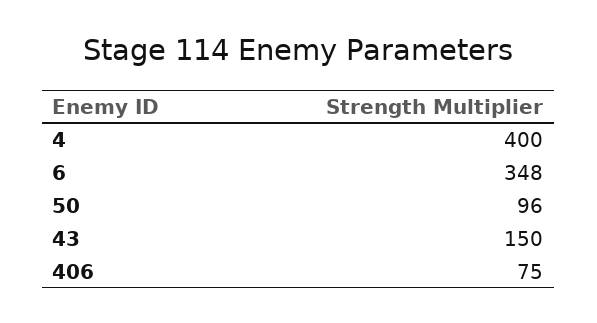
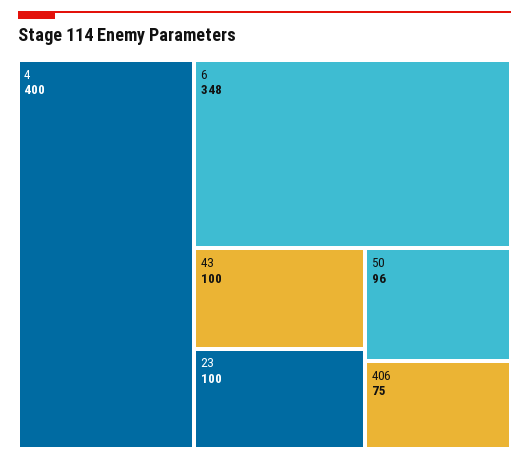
  {
    "4": 400,
    "6": 348,
    "50": 96,
-   "43": 150,
+   "43": 100,
-   "406": 75
+   "406": 75,
+   "23": 100
  }

